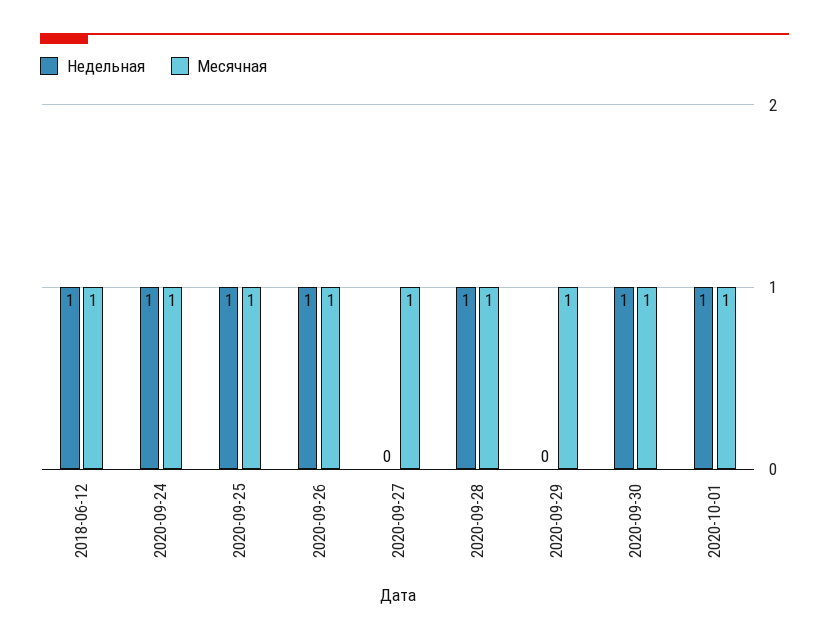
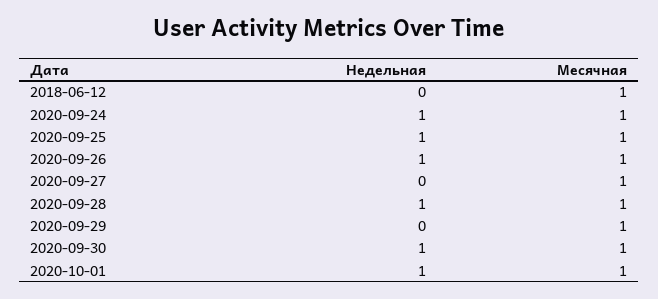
  {
    "Недельная": {
-     "2018-06-12": 1,
+     "2018-06-12": 0,
      "2020-09-24": 1,
      "2020-09-25": 1,
      "2020-09-26": 1,
      "2020-09-27": 0,
      "2020-09-28": 1,
      "2020-09-29": 0,
      "2020-09-30": 1,
      "2020-10-01": 1
    },
    "Месячная": {
      "2018-06-12": 1,
      "2020-09-24": 1,
      "2020-09-25": 1,
      "2020-09-26": 1,
      "2020-09-27": 1,
      "2020-09-28": 1,
      "2020-09-29": 1,
      "2020-09-30": 1,
      "2020-10-01": 1
    }
  }

